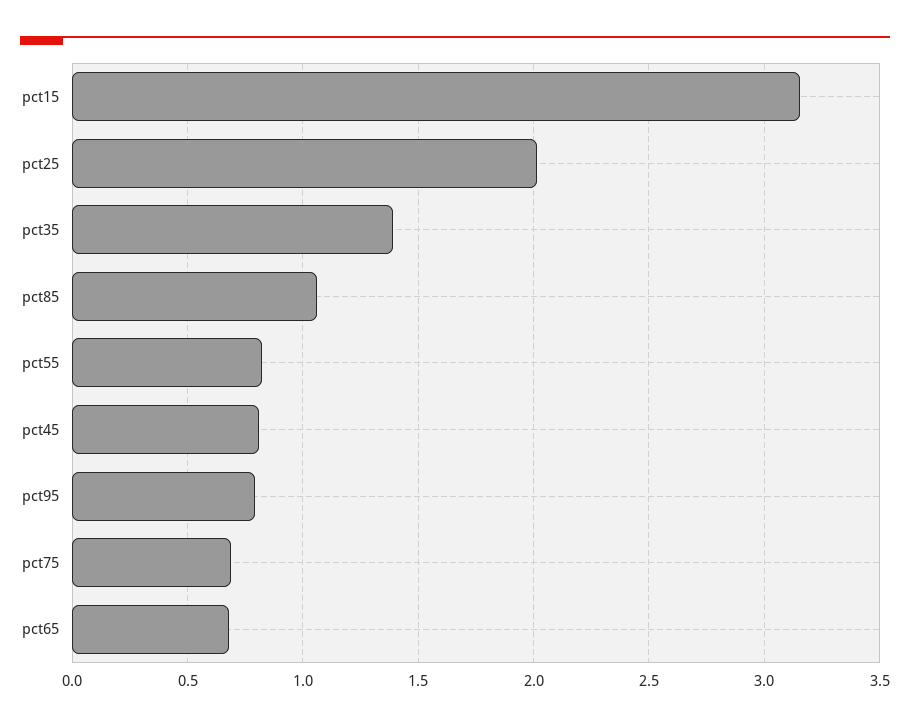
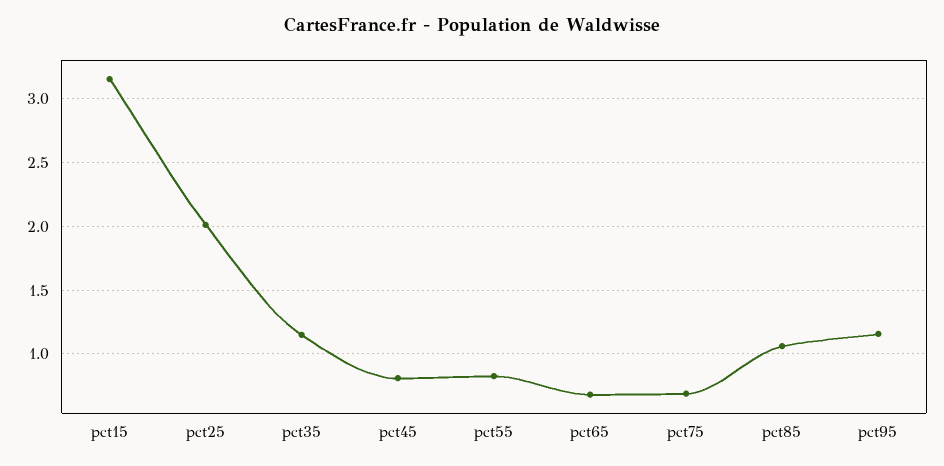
  {
    "pct15": 3.15,
    "pct25": 2,
-   "pct35": 1.4,
+   "pct35": 1.15,
    "pct85": 1.05,
    "pct55": 0.85,
    "pct45": 0.8,
-   "pct95": 0.8,
+   "pct95": 1.15,
    "pct75": 0.7,
    "pct65": 0.7
  }

